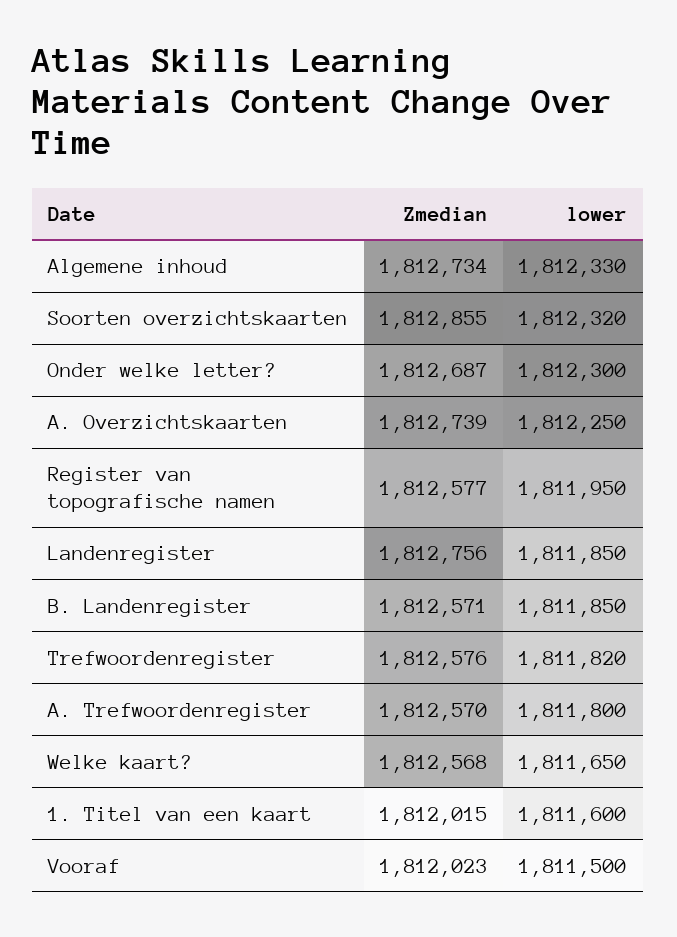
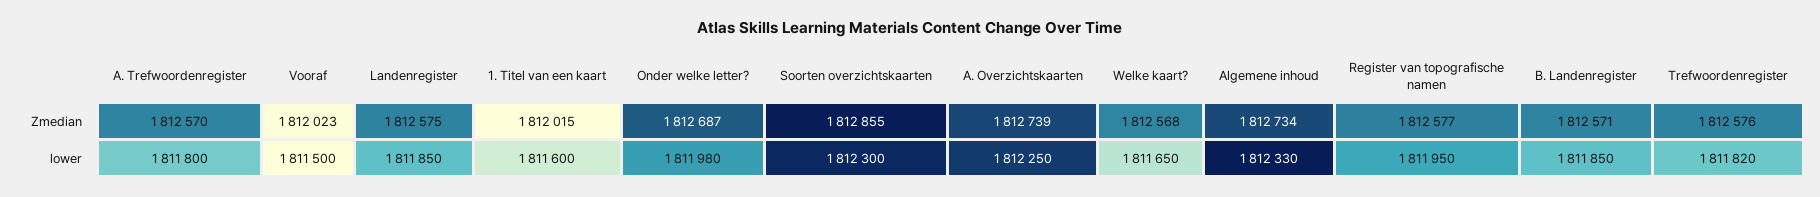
  {
    "Zmedian": {
      "Algemene inhoud": 1812734,
      "Soorten overzichtskaarten": 1812855,
      "Onder welke letter?": 1812687,
      "A. Overzichtskaarten": 1812739,
      "Register van topografische namen": 1812577,
-     "Landenregister": 1812756,
+     "Landenregister": 1812575,
      "B. Landenregister": 1812571,
      "Trefwoordenregister": 1812576,
      "A. Trefwoordenregister": 1812570,
      "Welke kaart?": 1812568,
      "1. Titel van een kaart": 1812015,
      "Vooraf": 1812023
    },
    "lower": {
      "Algemene inhoud": 1812330,
-     "Soorten overzichtskaarten": 1812320,
+     "Soorten overzichtskaarten": 1812300,
-     "Onder welke letter?": 1812300,
+     "Onder welke letter?": 1811980,
      "A. Overzichtskaarten": 1812250,
      "Register van topografische namen": 1811950,
      "Landenregister": 1811850,
      "B. Landenregister": 1811850,
      "Trefwoordenregister": 1811820,
      "A. Trefwoordenregister": 1811800,
      "Welke kaart?": 1811650,
      "1. Titel van een kaart": 1811600,
      "Vooraf": 1811500
    }
  }

